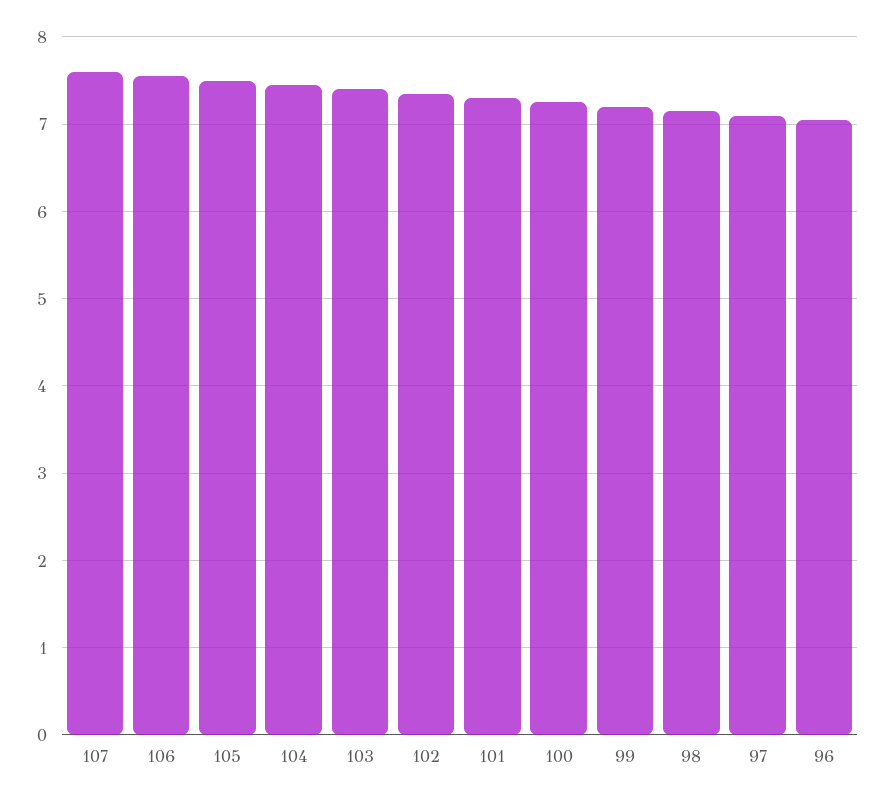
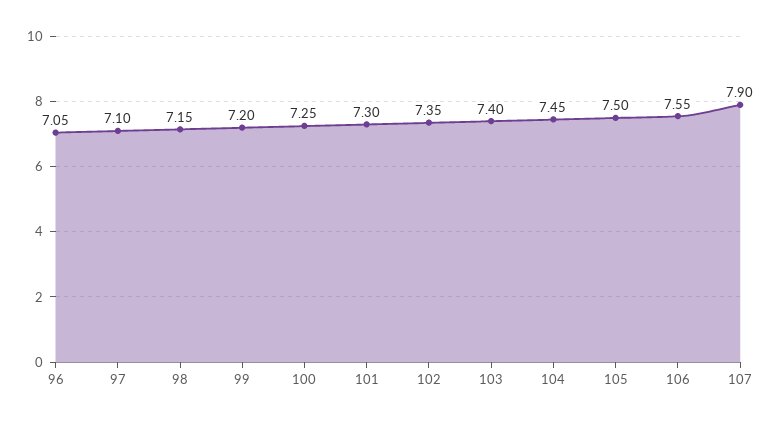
  {
-   "107": 7.6,
+   "107": 7.9,
    "106": 7.55,
    "105": 7.5,
    "104": 7.45,
    "103": 7.4,
    "102": 7.35,
    "101": 7.3,
    "100": 7.25,
    "99": 7.2,
    "98": 7.15,
    "97": 7.1,
    "96": 7.05
  }

